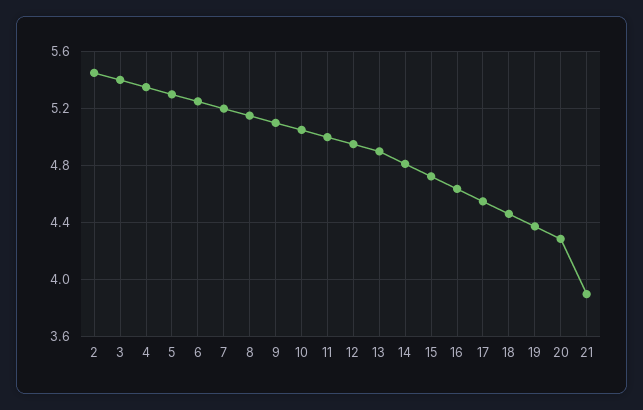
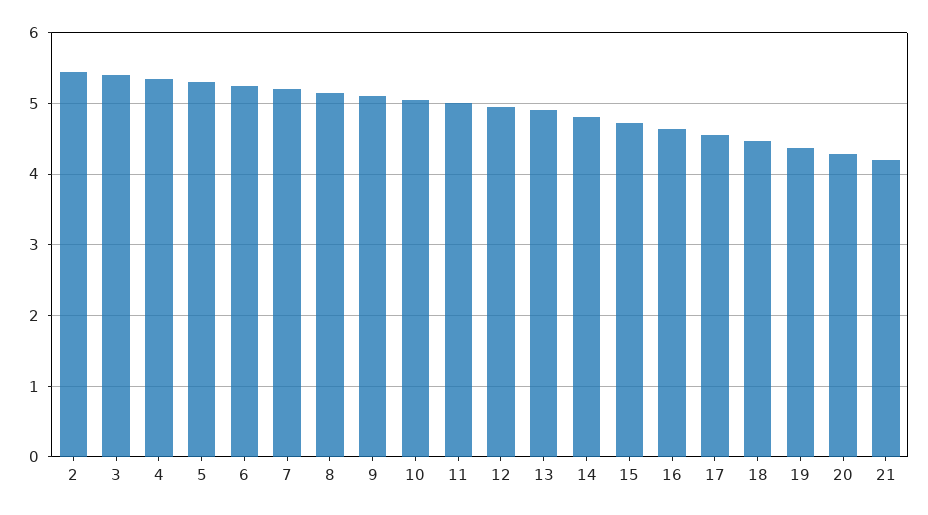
  {
    "2": 5.45,
    "3": 5.4,
    "4": 5.35,
    "5": 5.3,
    "6": 5.25,
    "7": 5.2,
    "8": 5.15,
    "9": 5.1,
    "10": 5.05,
    "11": 5,
    "12": 4.95,
    "13": 4.9,
    "14": 4.8,
    "15": 4.75,
    "16": 4.65,
    "17": 4.55,
    "18": 4.45,
    "19": 4.4,
    "20": 4.3,
-   "21": 3.9
+   "21": 4.2
  }

